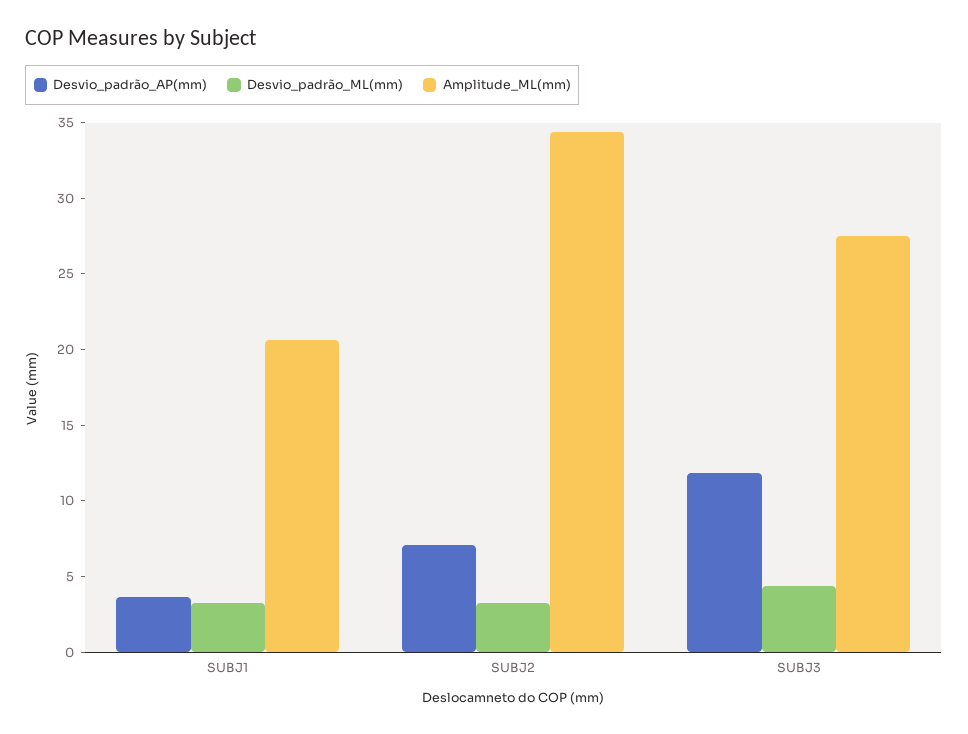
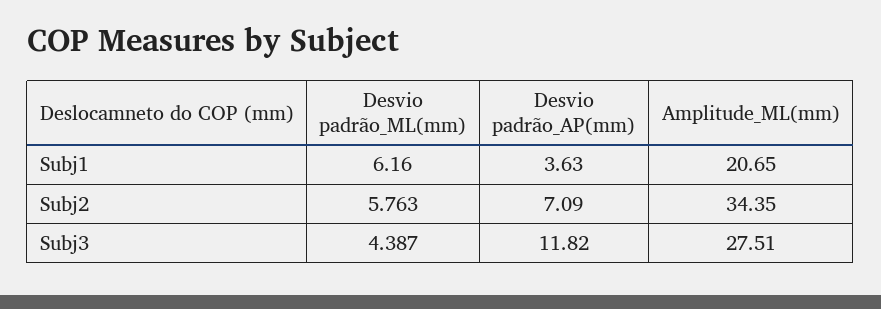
  {
    "Desvio_padrão_AP(mm)": {
      "SUBJ1": 3.63,
      "SUBJ2": 7.09,
      "SUBJ3": 11.82
    },
    "Desvio_padrão_ML(mm)": {
-     "SUBJ1": 3,
+     "SUBJ1": 6.16,
-     "SUBJ2": 3,
+     "SUBJ2": 5.763,
      "SUBJ3": 4.387
    },
    "Amplitude_ML(mm)": {
      "SUBJ1": 20.65,
      "SUBJ2": 34.35,
      "SUBJ3": 27.51
    }
  }

